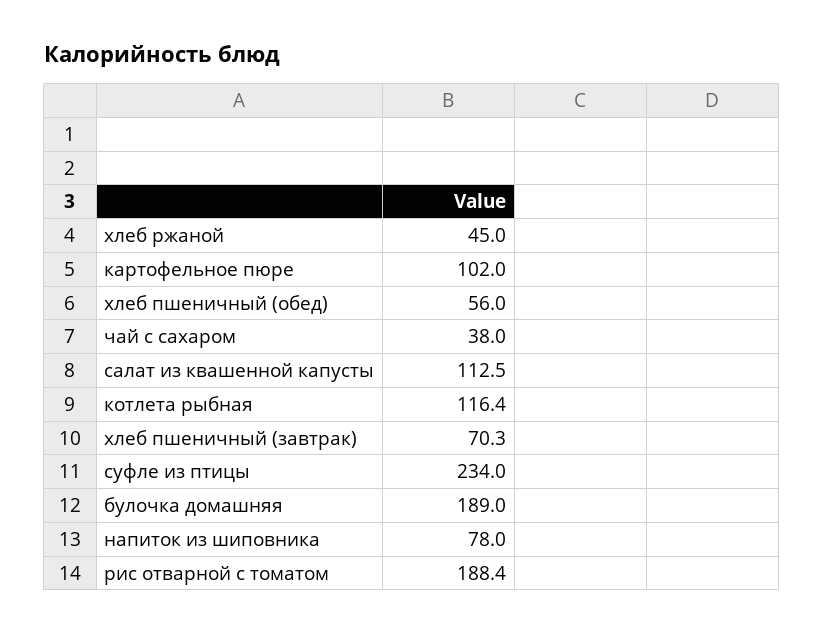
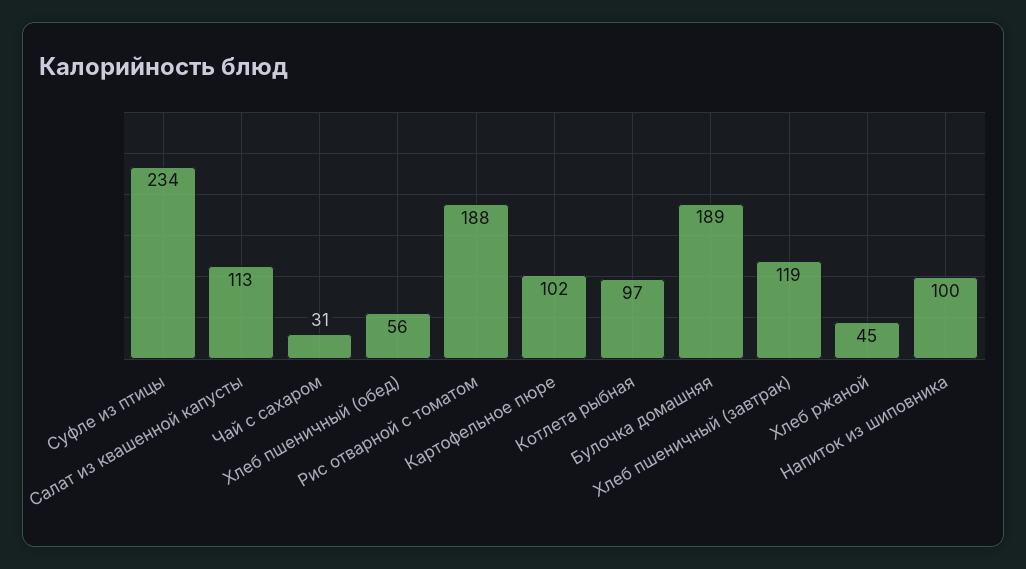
  {
    "хлеб ржаной": 45,
    "картофельное пюре": 102,
    "хлеб пшеничный (обед)": 56,
-   "чай с сахаром": 38,
+   "чай с сахаром": 31,
    "салат из квашенной капусты": 112.5,
-   "котлета рыбная": 116.4,
+   "котлета рыбная": 97,
-   "хлеб пшеничный (завтрак)": 70.3,
+   "хлеб пшеничный (завтрак)": 119,
    "суфле из птицы": 234,
    "булочка домашняя": 189,
-   "напиток из шиповника": 78,
+   "напиток из шиповника": 100,
    "рис отварной с томатом": 188.4
  }

